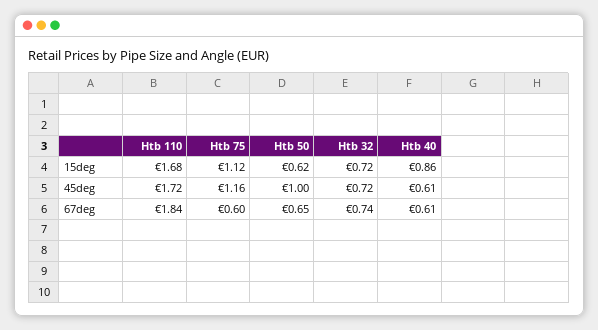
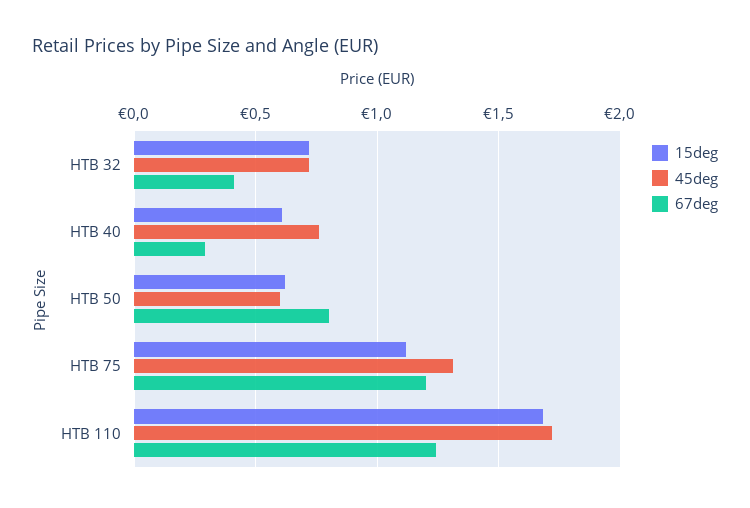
  {
    "15deg": {
      "Htb 110": 1.68,
      "Htb 75": 1.12,
      "Htb 50": 0.62,
      "Htb 32": 0.72,
-     "Htb 40": 0.86
+     "Htb 40": 0.6
    },
    "45deg": {
      "Htb 110": 1.72,
-     "Htb 75": 1.16,
+     "Htb 75": 1.3,
-     "Htb 50": 1,
+     "Htb 50": 0.6,
      "Htb 32": 0.72,
-     "Htb 40": 0.61
+     "Htb 40": 0.75
    },
    "67deg": {
-     "Htb 110": 1.84,
+     "Htb 110": 1.25,
-     "Htb 75": 0.6,
+     "Htb 75": 1.2,
-     "Htb 50": 0.65,
+     "Htb 50": 0.8,
-     "Htb 32": 0.74,
+     "Htb 32": 0.4,
-     "Htb 40": 0.61
+     "Htb 40": 0.3
    }
  }

